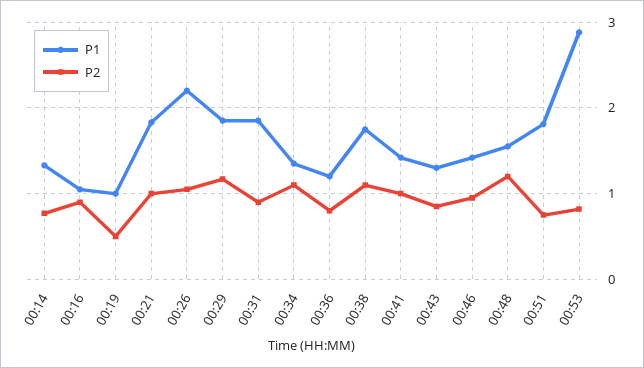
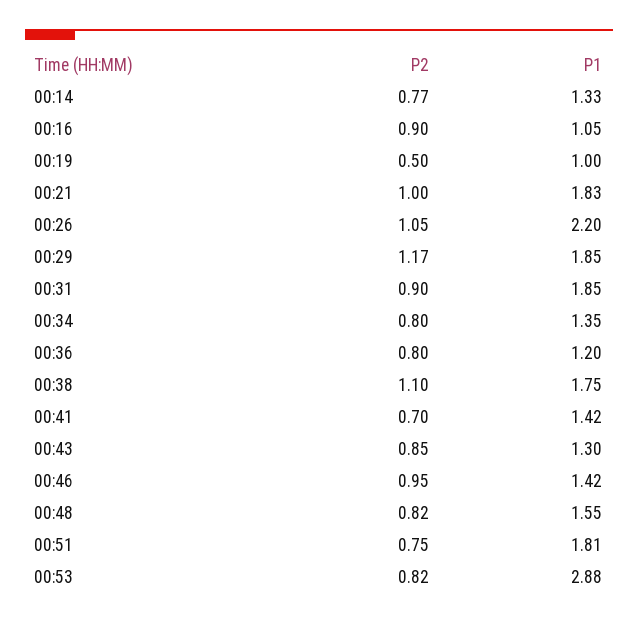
  {
    "P1": {
      "00:14": 1.33,
      "00:16": 1.05,
      "00:19": 1,
      "00:21": 1.83,
      "00:26": 2.2,
      "00:29": 1.85,
      "00:31": 1.85,
      "00:34": 1.35,
      "00:36": 1.2,
      "00:38": 1.75,
      "00:41": 1.42,
      "00:43": 1.3,
      "00:46": 1.42,
      "00:48": 1.55,
      "00:51": 1.81,
      "00:53": 2.88
    },
    "P2": {
      "00:14": 0.77,
      "00:16": 0.9,
      "00:19": 0.5,
      "00:21": 1,
      "00:26": 1.05,
      "00:29": 1.17,
      "00:31": 0.9,
-     "00:34": 1.1,
+     "00:34": 0.8,
      "00:36": 0.8,
      "00:38": 1.1,
-     "00:41": 1,
+     "00:41": 0.7,
      "00:43": 0.85,
      "00:46": 0.95,
-     "00:48": 1.2,
+     "00:48": 0.82,
      "00:51": 0.75,
      "00:53": 0.82
    }
  }

